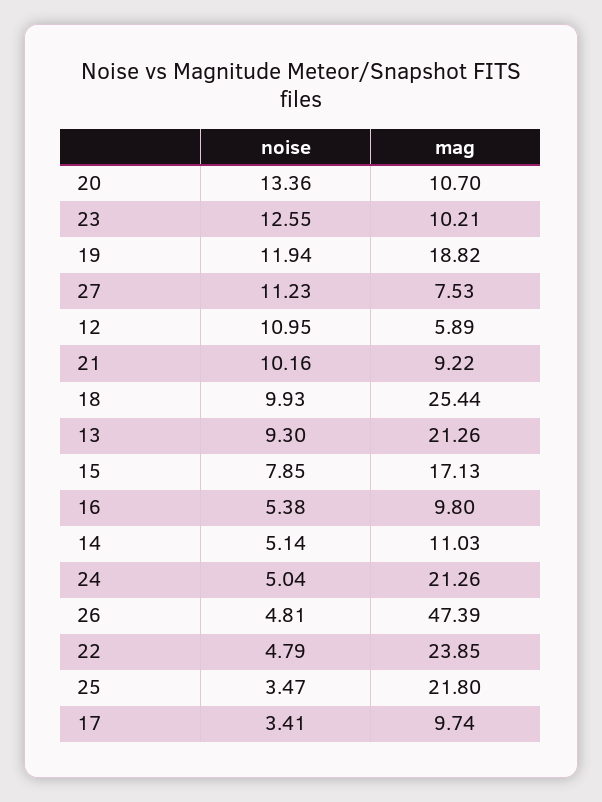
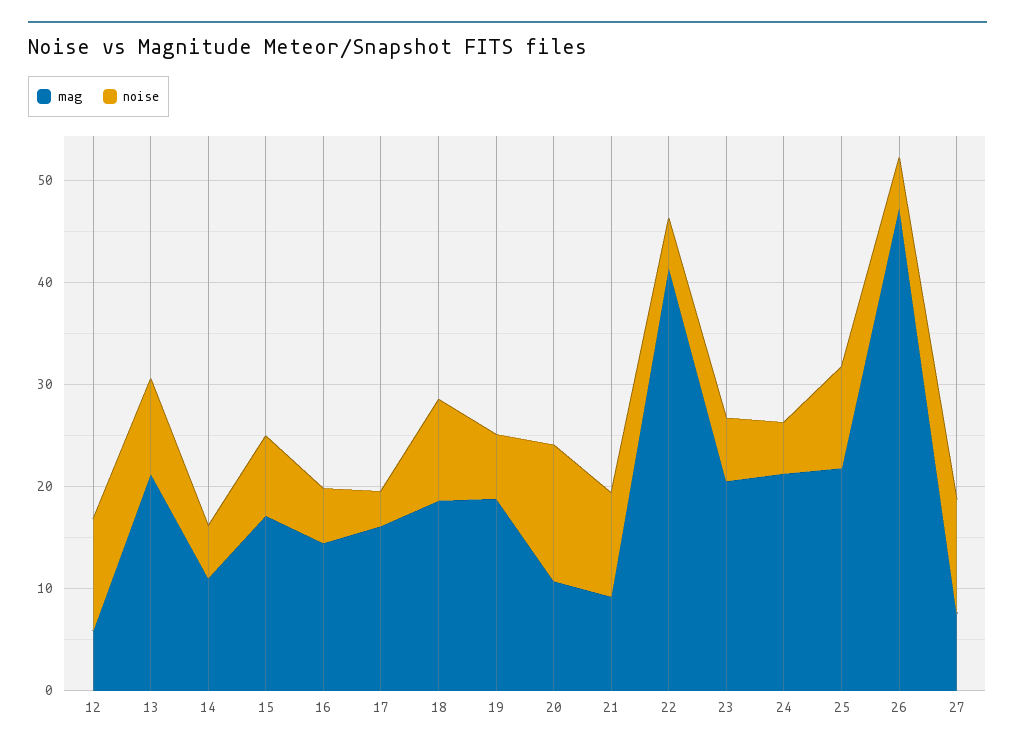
  {
    "noise": {
      "20": 13.36,
-     "23": 12.55,
+     "23": 6,
-     "19": 11.94,
+     "19": 6,
      "27": 11.23,
      "12": 10.95,
      "21": 10.16,
      "18": 9.93,
      "13": 9.3,
      "15": 7.85,
      "16": 5.38,
      "14": 5.14,
      "24": 5.04,
      "26": 4.81,
      "22": 4.79,
-     "25": 3.47,
+     "25": 10,
      "17": 3.41
    },
    "mag": {
      "20": 10.7,
-     "23": 10.21,
+     "23": 20,
      "19": 18.82,
      "27": 7.53,
      "12": 5.89,
      "21": 9.22,
-     "18": 25.44,
+     "18": 18,
      "13": 21.26,
      "15": 17.13,
-     "16": 9.8,
+     "16": 14,
      "14": 11.03,
      "24": 21.26,
      "26": 47.39,
-     "22": 23.85,
+     "22": 42,
      "25": 21.8,
-     "17": 9.74
+     "17": 16
    }
  }

